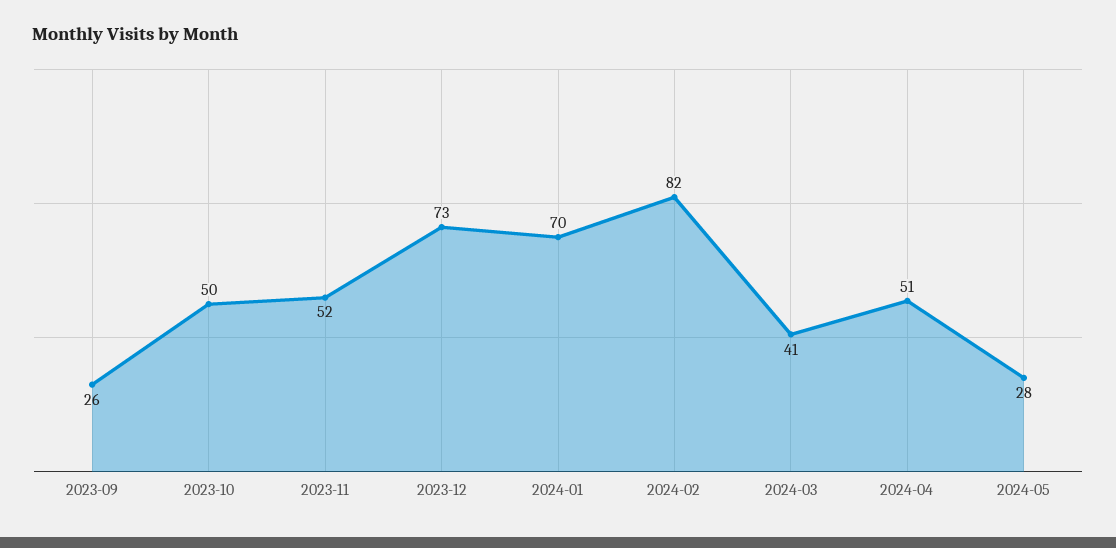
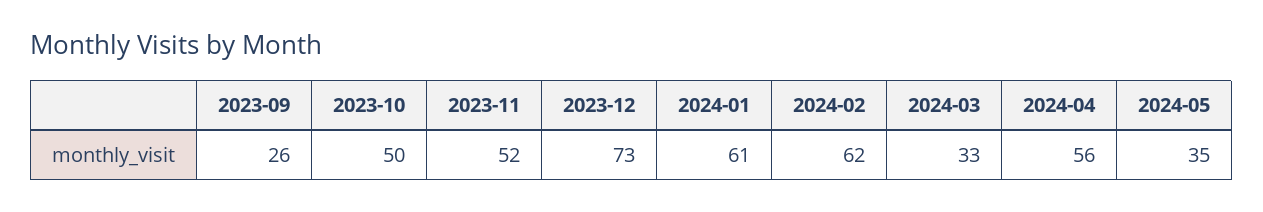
  {
    "2023-09": 26,
    "2023-10": 50,
    "2023-11": 52,
    "2023-12": 73,
-   "2024-01": 70,
+   "2024-01": 61,
-   "2024-02": 82,
+   "2024-02": 62,
-   "2024-03": 41,
+   "2024-03": 33,
-   "2024-04": 51,
+   "2024-04": 56,
-   "2024-05": 28
+   "2024-05": 35
  }

